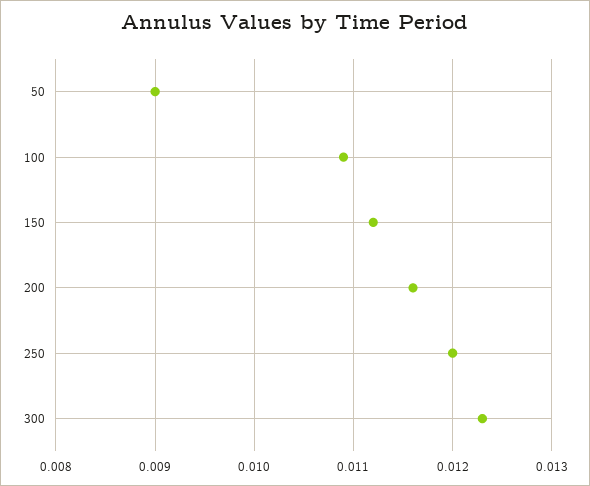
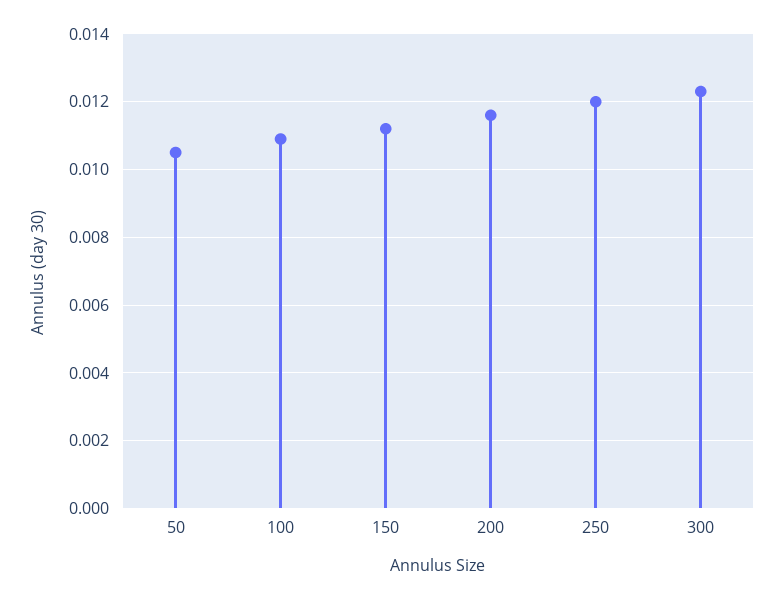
  {
-   "50": 0.009,
+   "50": 0.0105,
    "100": 0.0109,
    "150": 0.0112,
    "200": 0.0116,
    "250": 0.012,
    "300": 0.0123
  }

